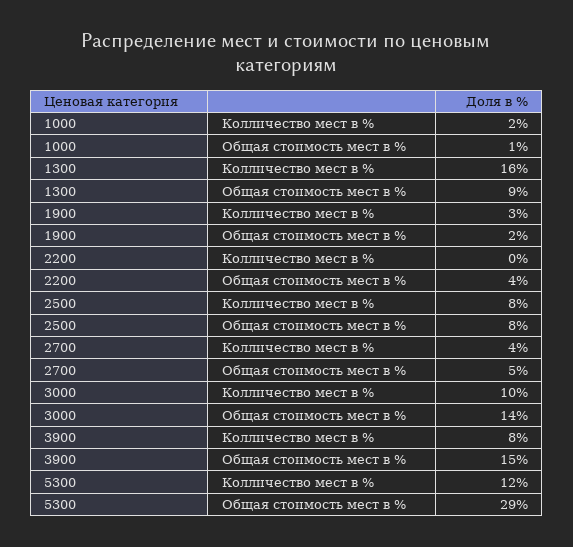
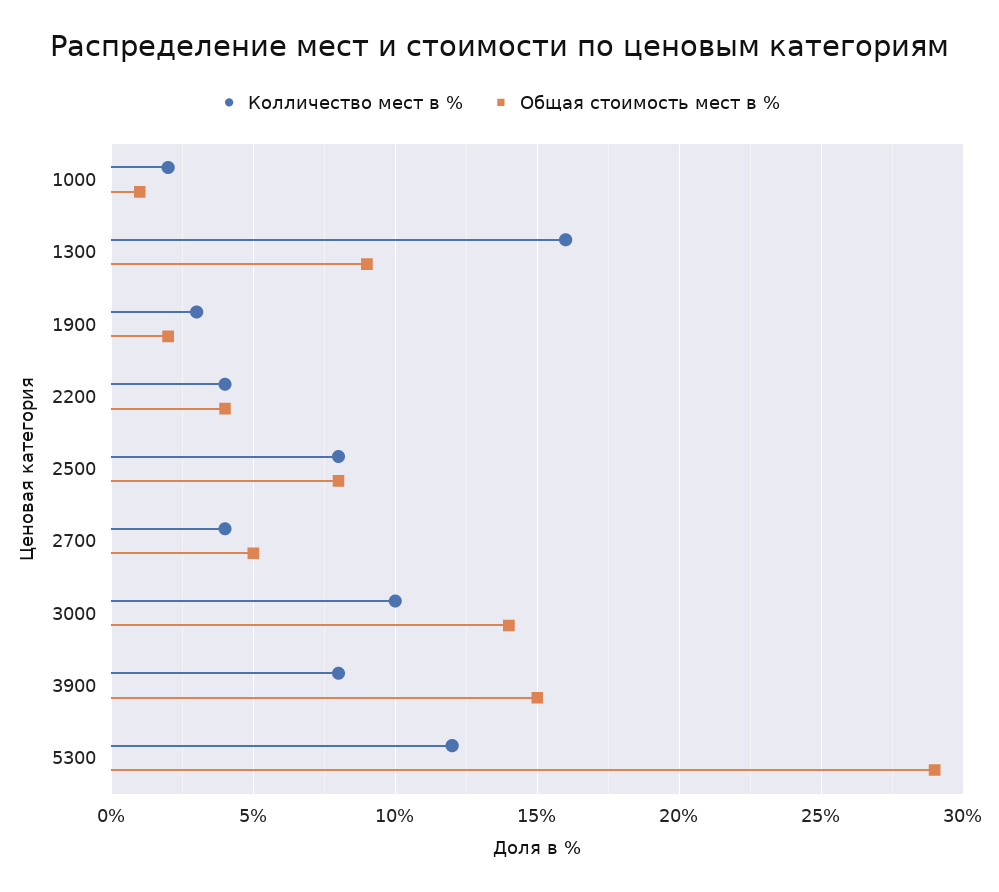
  {
    "Колличество мест в %": {
      "1000": 2,
      "1300": 16,
      "1900": 3,
-     "2200": 0,
+     "2200": 4,
      "2500": 8,
      "2700": 4,
      "3000": 10,
      "3900": 8,
      "5300": 12
    },
    "Общая стоимость мест в %": {
      "1000": 1,
      "1300": 9,
      "1900": 2,
      "2200": 4,
      "2500": 8,
      "2700": 5,
      "3000": 14,
      "3900": 15,
      "5300": 29
    }
  }

